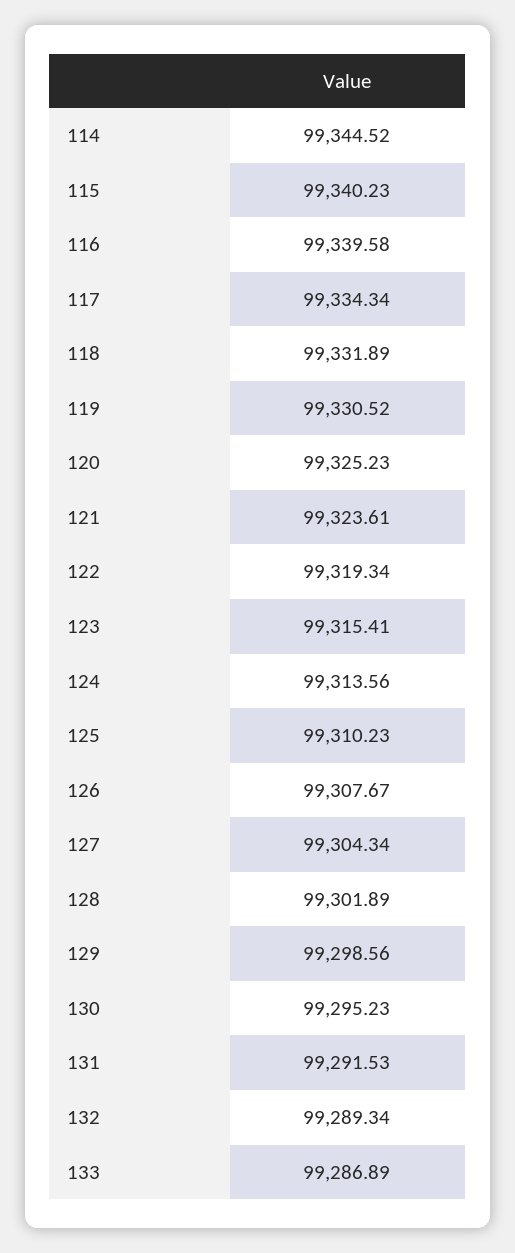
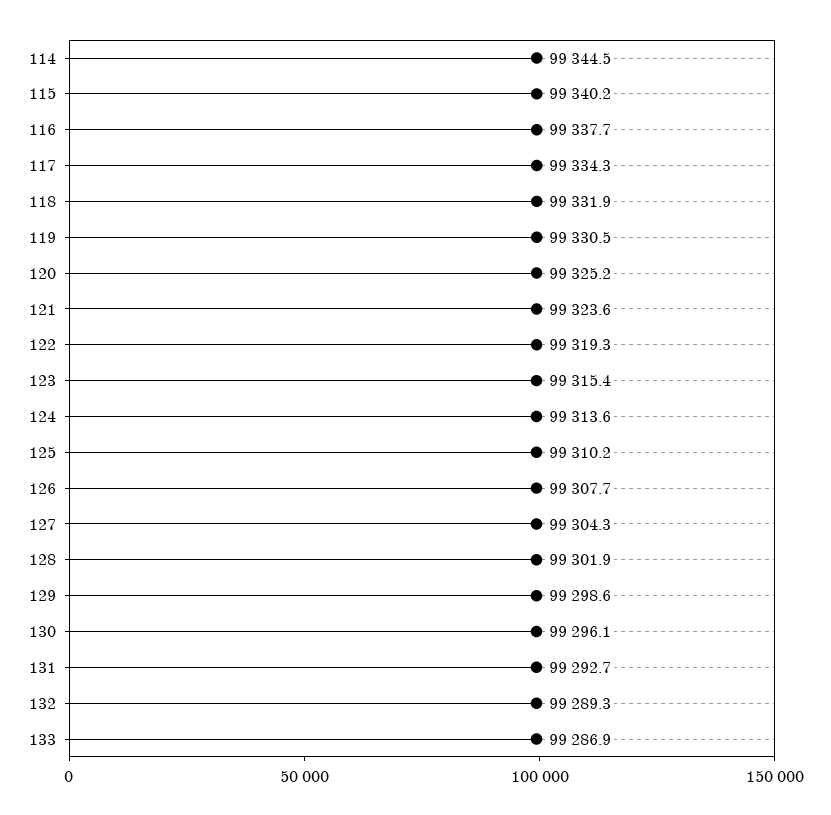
  {
    "114": 99344.52,
    "115": 99340.23,
-   "116": 99339.58,
+   "116": 99337.7,
    "117": 99334.34,
    "118": 99331.89,
    "119": 99330.52,
    "120": 99325.23,
    "121": 99323.61,
    "122": 99319.34,
    "123": 99315.41,
    "124": 99313.56,
    "125": 99310.23,
    "126": 99307.67,
    "127": 99304.34,
    "128": 99301.89,
    "129": 99298.56,
-   "130": 99295.23,
+   "130": 99296.1,
-   "131": 99291.53,
+   "131": 99292.7,
    "132": 99289.34,
    "133": 99286.89
  }

